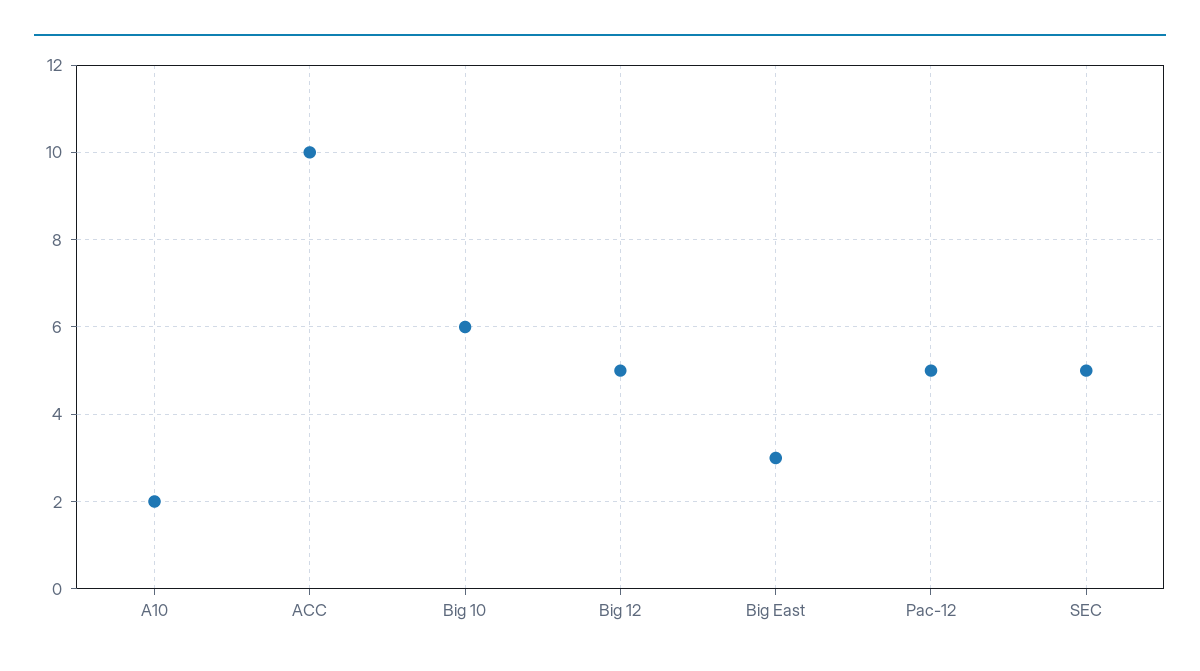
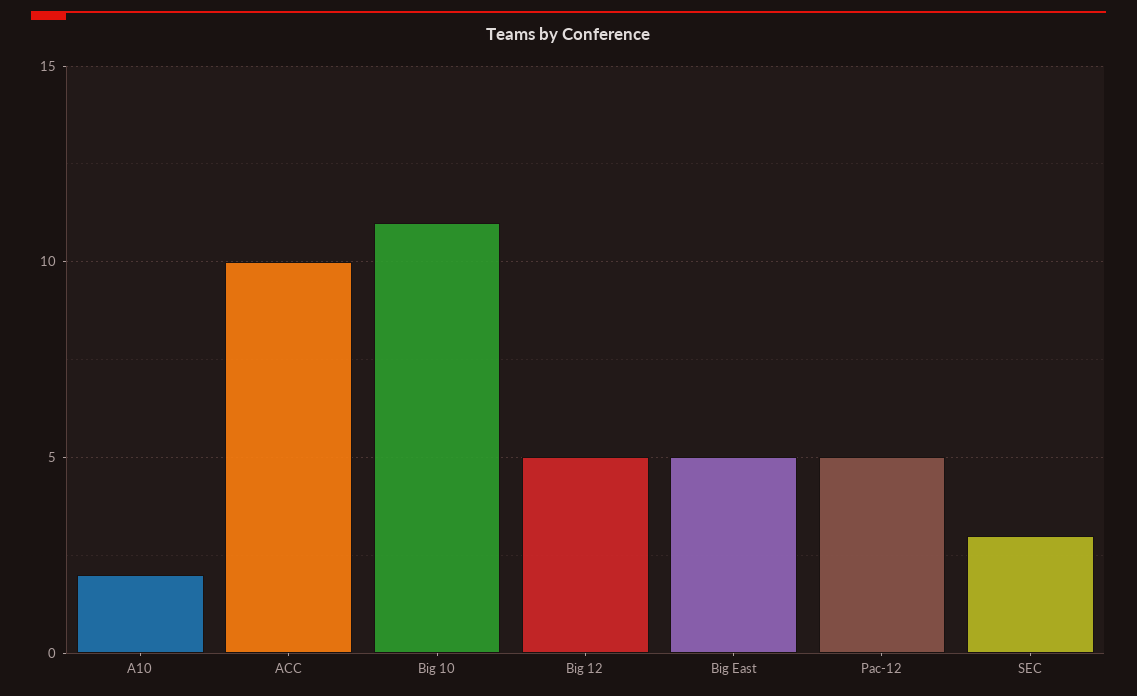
  {
    "A10": 2,
    "ACC": 10,
-   "Big 10": 6,
+   "Big 10": 11,
    "Big 12": 5,
-   "Big East": 3,
+   "Big East": 5,
    "Pac-12": 5,
-   "SEC": 5
+   "SEC": 3
  }

